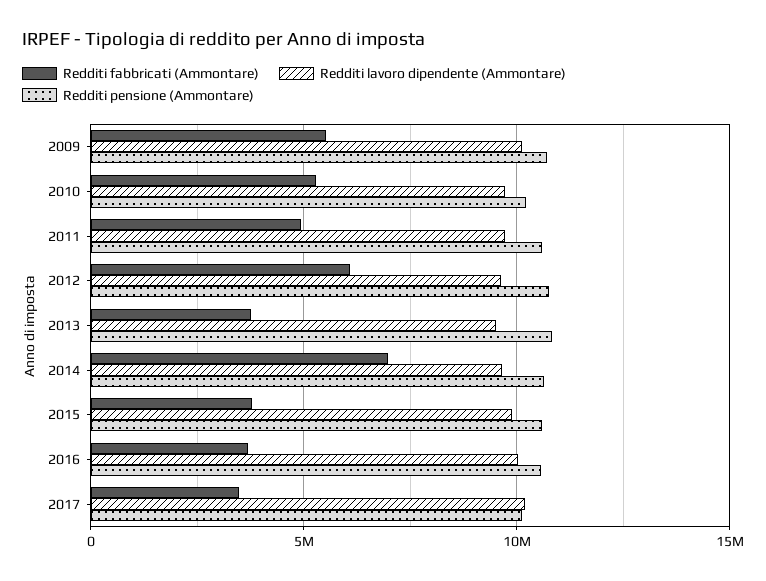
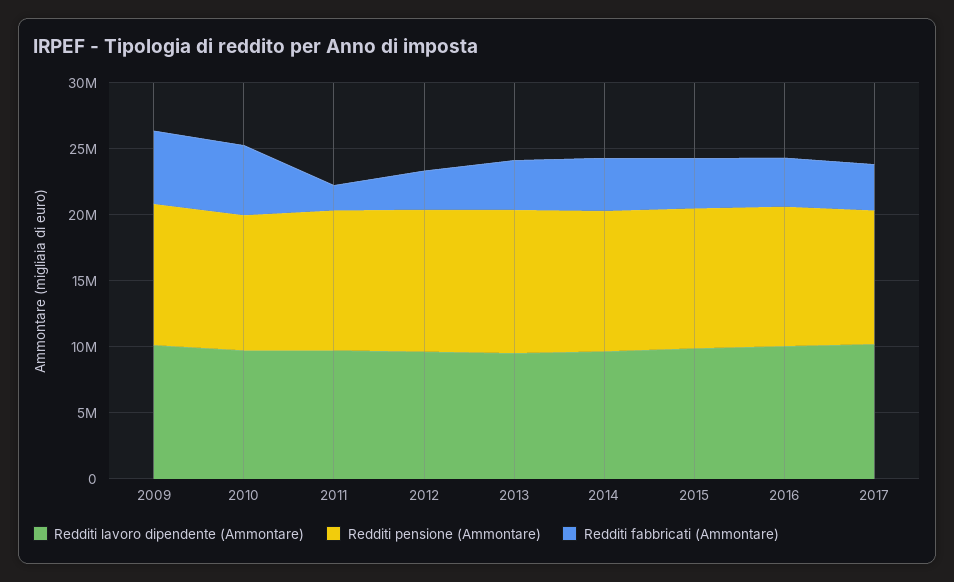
  {
    "Redditi fabbricati (Ammontare)": {
      "2009": 5500000,
      "2010": 5500000,
-     "2011": 5000000,
+     "2011": 2000000,
-     "2012": 6000000,
+     "2012": 3000000,
      "2013": 4000000,
-     "2014": 7000000,
+     "2014": 4000000,
      "2015": 4000000,
      "2016": 3500000,
      "2017": 3500000
    },
    "Redditi lavoro dipendente (Ammontare)": {
      "2009": 10000000,
      "2010": 9500000,
      "2011": 9500000,
      "2012": 9500000,
      "2013": 9500000,
      "2014": 9500000,
      "2015": 10000000,
      "2016": 10000000,
      "2017": 10000000
    },
    "Redditi pensione (Ammontare)": {
      "2009": 10500000,
      "2010": 10000000,
      "2011": 10500000,
      "2012": 11000000,
      "2013": 11000000,
      "2014": 10500000,
      "2015": 10500000,
      "2016": 10500000,
      "2017": 10000000
    }
  }

